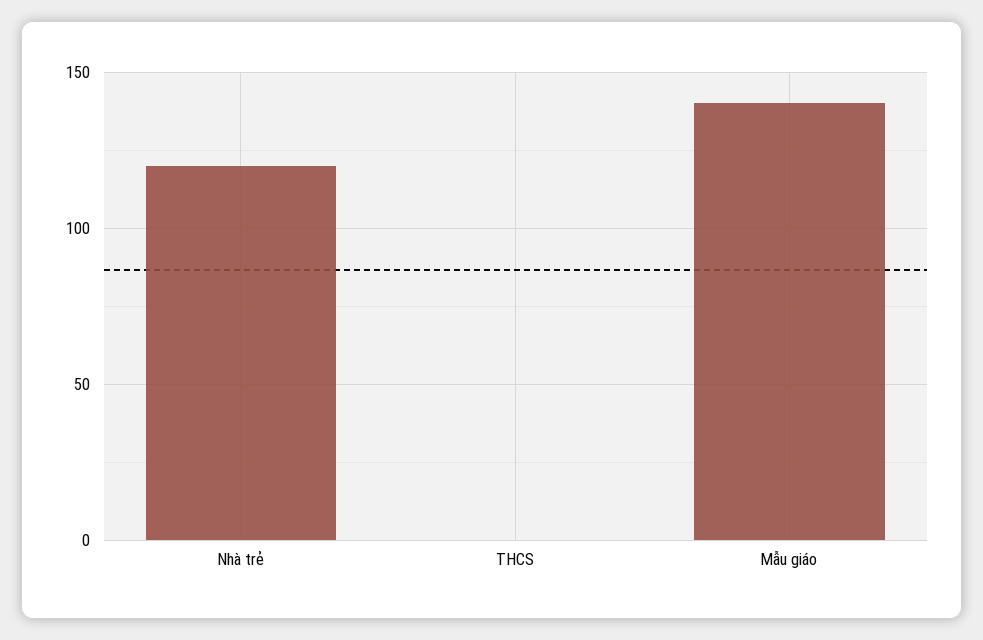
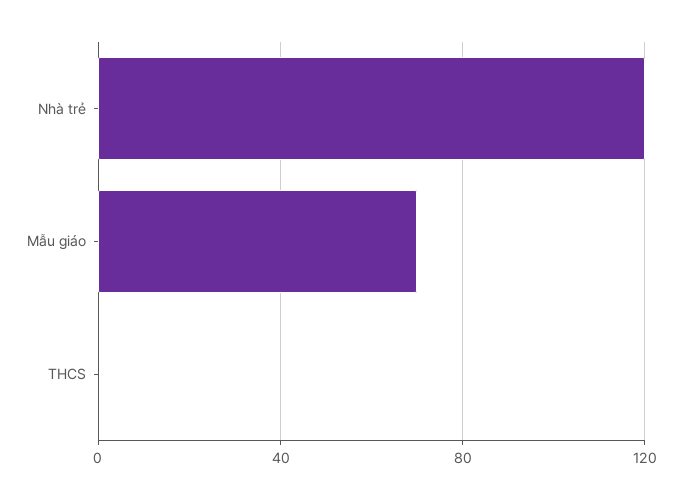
  {
    "Nhà trẻ": 120,
    "THCS": 0,
-   "Mẫu giáo": 140
+   "Mẫu giáo": 70
  }

